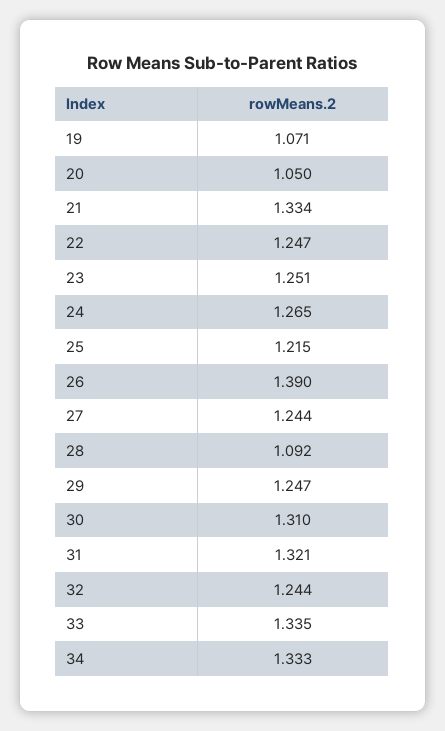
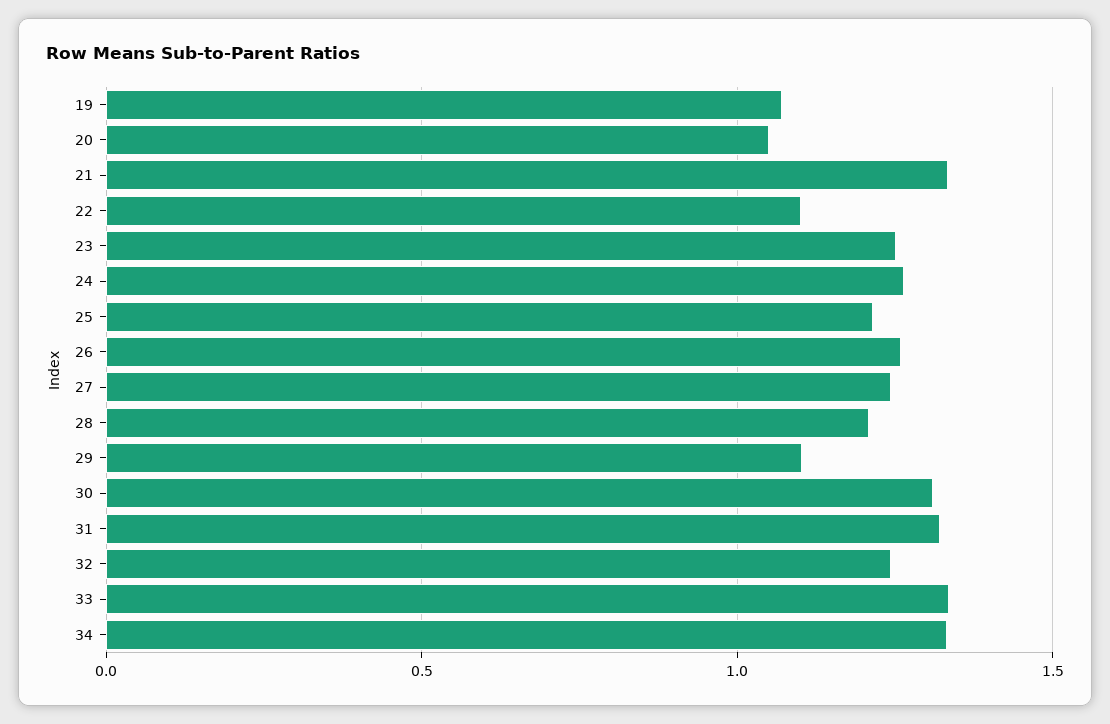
  {
    "19": 1.071,
    "20": 1.05,
    "21": 1.334,
-   "22": 1.247,
+   "22": 1.1,
    "23": 1.251,
    "24": 1.265,
    "25": 1.215,
-   "26": 1.39,
+   "26": 1.25,
    "27": 1.244,
-   "28": 1.092,
+   "28": 1.2,
-   "29": 1.247,
+   "29": 1.1,
    "30": 1.31,
    "31": 1.321,
    "32": 1.244,
    "33": 1.335,
    "34": 1.333
  }

